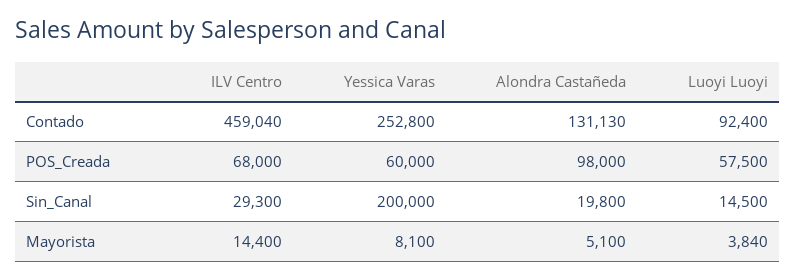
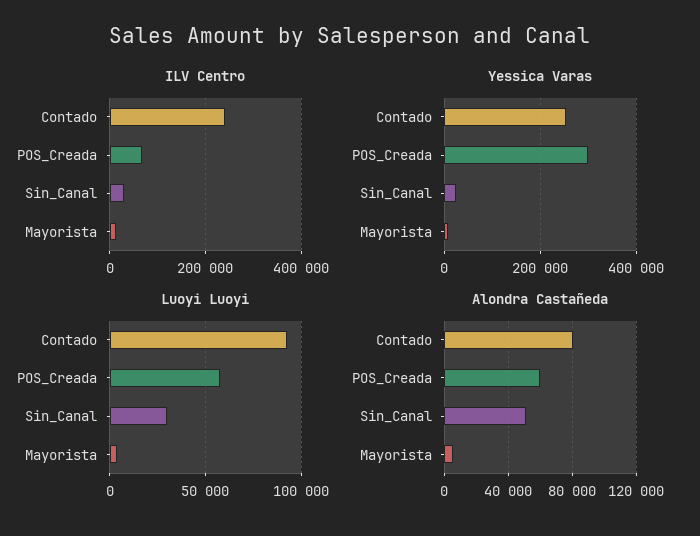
  {
    "ILV Centro": {
-     "Contado": 459040,
+     "Contado": 240000,
      "POS_Creada": 68000,
      "Sin_Canal": 29300,
      "Mayorista": 14400
    },
    "Yessica Varas": {
      "Contado": 252800,
-     "POS_Creada": 60000,
+     "POS_Creada": 300000,
-     "Sin_Canal": 200000,
+     "Sin_Canal": 20000,
      "Mayorista": 8100
    },
    "Alondra Castañeda": {
-     "Contado": 131130,
+     "Contado": 80000,
-     "POS_Creada": 98000,
+     "POS_Creada": 60000,
-     "Sin_Canal": 19800,
+     "Sin_Canal": 50000,
      "Mayorista": 5100
    },
    "Luoyi Luoyi": {
      "Contado": 92400,
      "POS_Creada": 57500,
-     "Sin_Canal": 14500,
+     "Sin_Canal": 30000,
      "Mayorista": 3840
    }
  }

